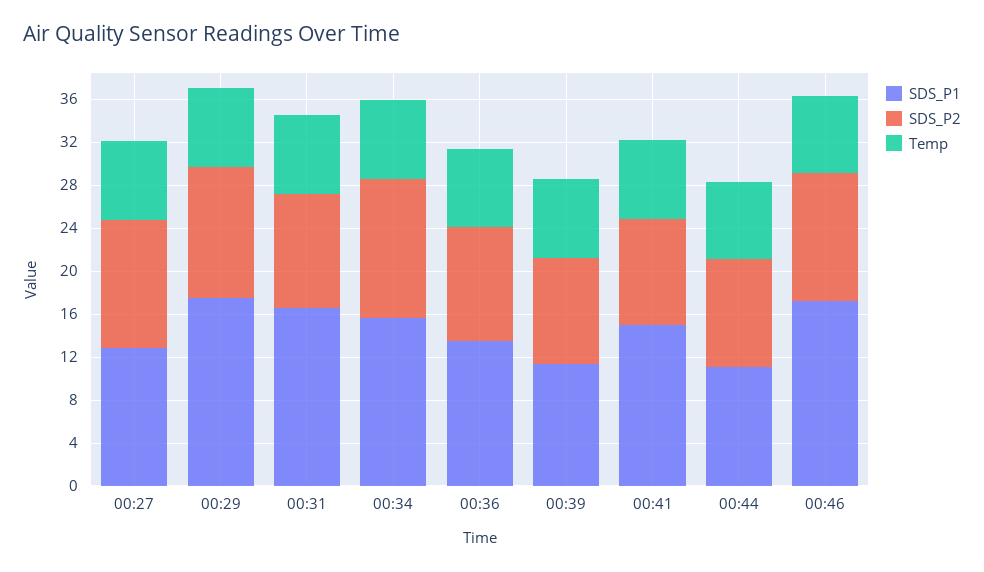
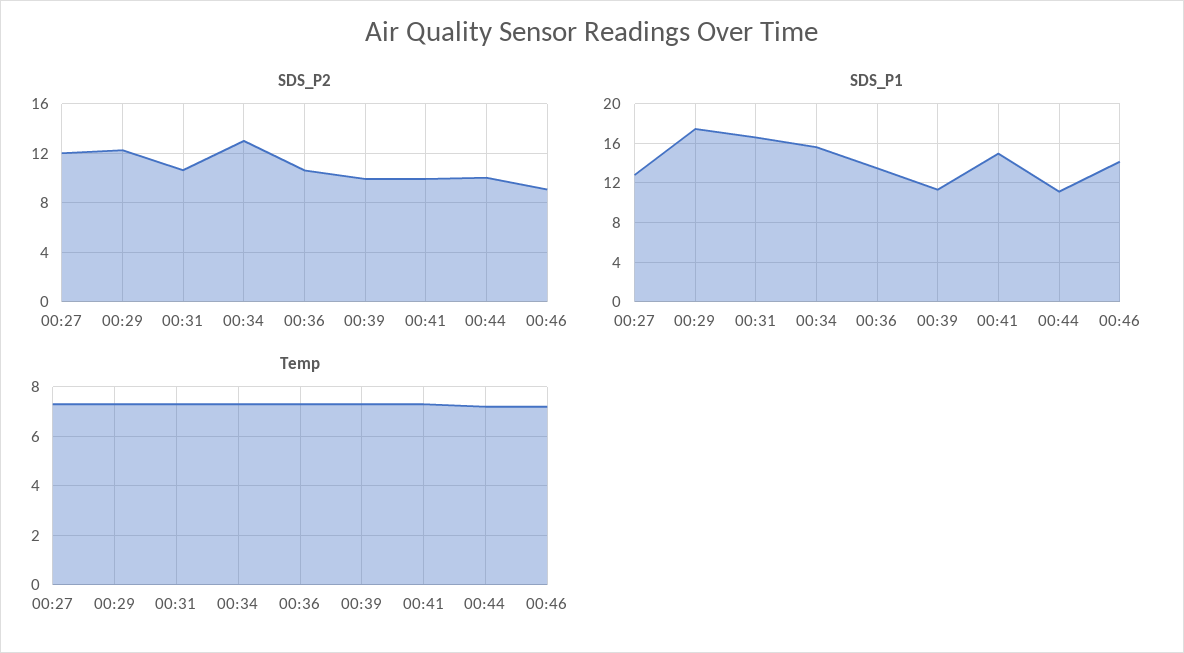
  {
    "SDS_P1": {
      "00:27": 13,
      "00:29": 17,
      "00:31": 17,
      "00:34": 16,
      "00:36": 14,
      "00:39": 11,
      "00:41": 15,
      "00:44": 11,
-     "00:46": 17
+     "00:46": 14
    },
    "SDS_P2": {
      "00:27": 12,
      "00:29": 12.5,
      "00:31": 10.5,
      "00:34": 13,
      "00:36": 10.5,
      "00:39": 10,
      "00:41": 10,
      "00:44": 10,
-     "00:46": 12
+     "00:46": 9
    },
    "Temp": {
      "00:27": 7.5,
      "00:29": 7.5,
      "00:31": 7.5,
      "00:34": 7.5,
      "00:36": 7.5,
      "00:39": 7.5,
      "00:41": 7.5,
      "00:44": 7,
      "00:46": 7
    }
  }

